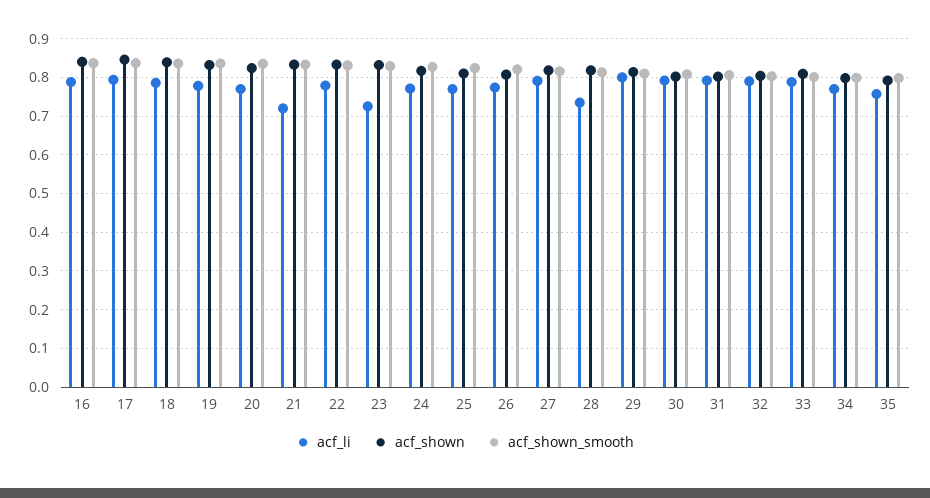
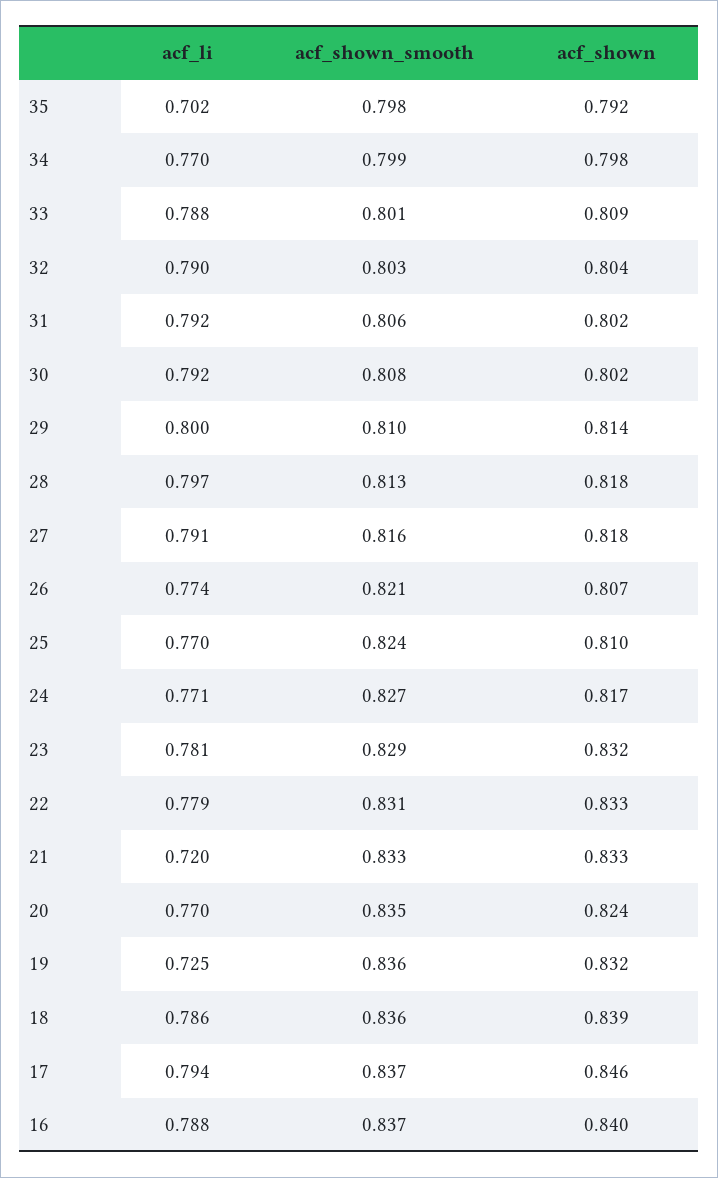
  {
    "acf_li": {
      "16": 0.788,
      "17": 0.794,
      "18": 0.786,
-     "19": 0.78,
+     "19": 0.725,
      "20": 0.77,
      "21": 0.72,
      "22": 0.779,
-     "23": 0.72,
+     "23": 0.781,
      "24": 0.771,
      "25": 0.77,
      "26": 0.774,
      "27": 0.791,
-     "28": 0.74,
+     "28": 0.797,
      "29": 0.8,
      "30": 0.792,
      "31": 0.792,
      "32": 0.79,
      "33": 0.788,
      "34": 0.77,
-     "35": 0.76
+     "35": 0.702
    },
    "acf_shown": {
      "16": 0.84,
      "17": 0.846,
      "18": 0.839,
      "19": 0.832,
      "20": 0.824,
      "21": 0.833,
      "22": 0.833,
      "23": 0.832,
      "24": 0.817,
      "25": 0.81,
      "26": 0.807,
      "27": 0.818,
      "28": 0.818,
      "29": 0.814,
      "30": 0.802,
      "31": 0.802,
      "32": 0.804,
      "33": 0.809,
      "34": 0.798,
      "35": 0.792
    },
    "acf_shown_smooth": {
      "16": 0.837,
      "17": 0.837,
      "18": 0.836,
      "19": 0.836,
      "20": 0.835,
      "21": 0.833,
      "22": 0.831,
      "23": 0.829,
      "24": 0.827,
      "25": 0.824,
      "26": 0.821,
      "27": 0.816,
      "28": 0.813,
      "29": 0.81,
      "30": 0.808,
      "31": 0.806,
      "32": 0.803,
      "33": 0.801,
      "34": 0.799,
      "35": 0.798
    }
  }

